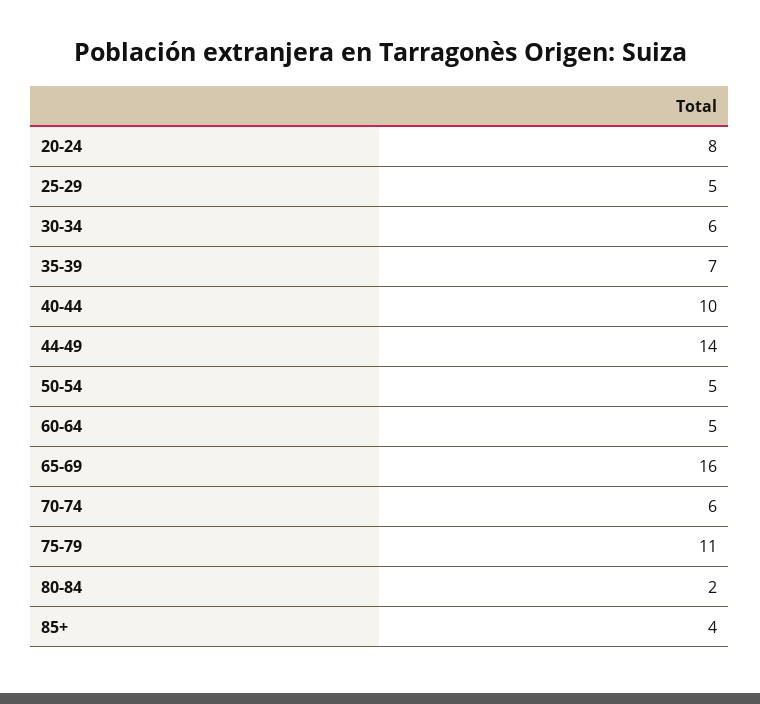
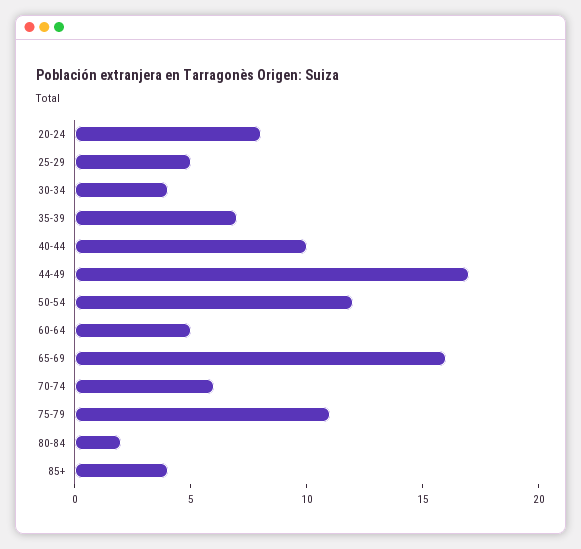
  {
    "20-24": 8,
    "25-29": 5,
-   "30-34": 6,
+   "30-34": 4,
    "35-39": 7,
    "40-44": 10,
-   "44-49": 14,
+   "44-49": 17,
-   "50-54": 5,
+   "50-54": 12,
    "60-64": 5,
    "65-69": 16,
    "70-74": 6,
    "75-79": 11,
    "80-84": 2,
    "85+": 4
  }

